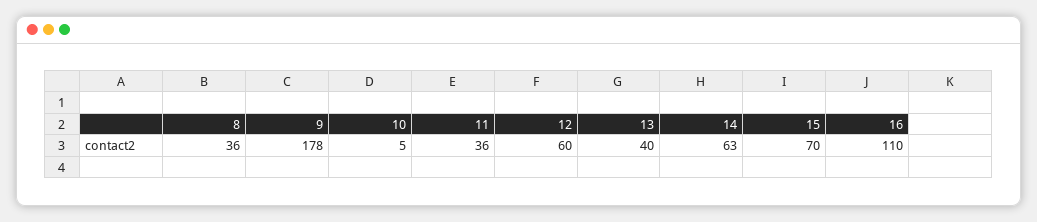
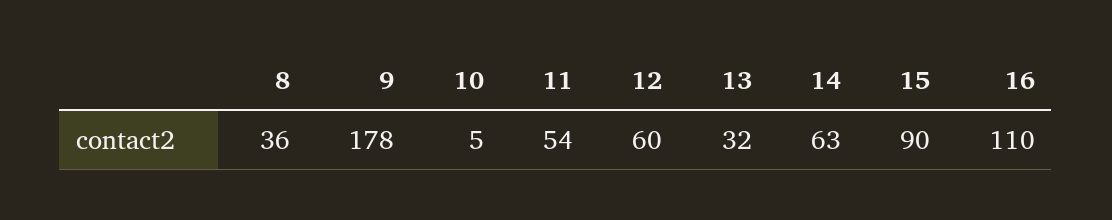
  {
    "8": 36,
    "9": 178,
    "10": 5,
-   "11": 36,
+   "11": 54,
    "12": 60,
-   "13": 40,
+   "13": 32,
    "14": 63,
-   "15": 70,
+   "15": 90,
    "16": 110
  }

